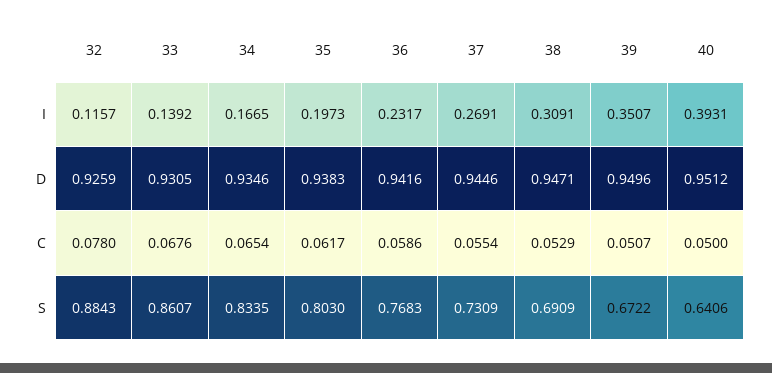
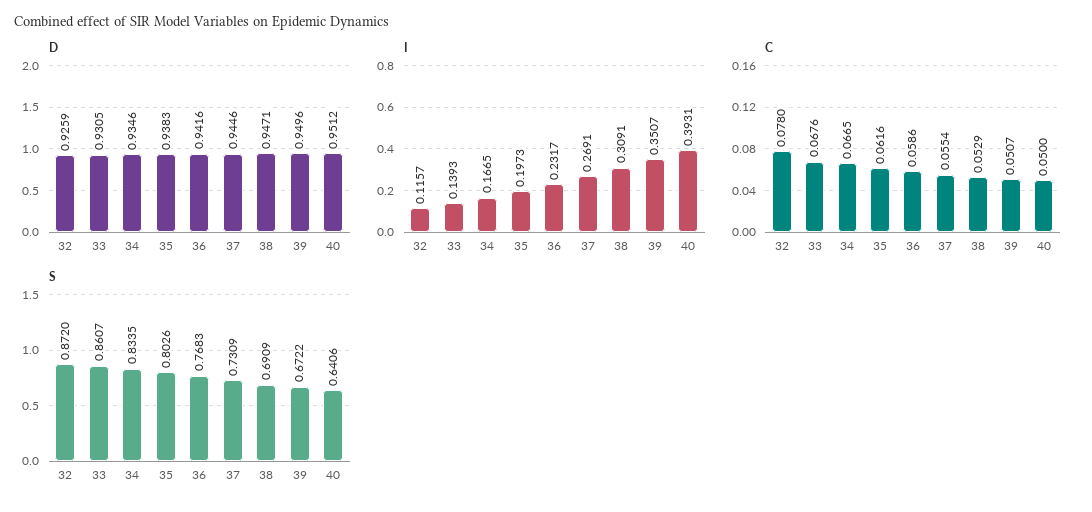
  {
    "I": {
      "32": 0.1157,
-     "33": 0.1392,
+     "33": 0.1393,
      "34": 0.1665,
      "35": 0.1973,
      "36": 0.2317,
      "37": 0.2691,
      "38": 0.3091,
      "39": 0.3507,
      "40": 0.3931
    },
    "D": {
      "32": 0.9259,
      "33": 0.9305,
      "34": 0.9346,
      "35": 0.9383,
      "36": 0.9416,
      "37": 0.9446,
      "38": 0.9471,
      "39": 0.9496,
      "40": 0.9512
    },
    "C": {
      "32": 0.078,
      "33": 0.0676,
-     "34": 0.0654,
+     "34": 0.0665,
-     "35": 0.0617,
+     "35": 0.0616,
      "36": 0.0586,
      "37": 0.0554,
      "38": 0.0529,
      "39": 0.0507,
      "40": 0.05
    },
    "S": {
-     "32": 0.8843,
+     "32": 0.872,
      "33": 0.8607,
      "34": 0.8335,
-     "35": 0.803,
+     "35": 0.8026,
      "36": 0.7683,
      "37": 0.7309,
      "38": 0.6909,
      "39": 0.6722,
      "40": 0.6406
    }
  }

